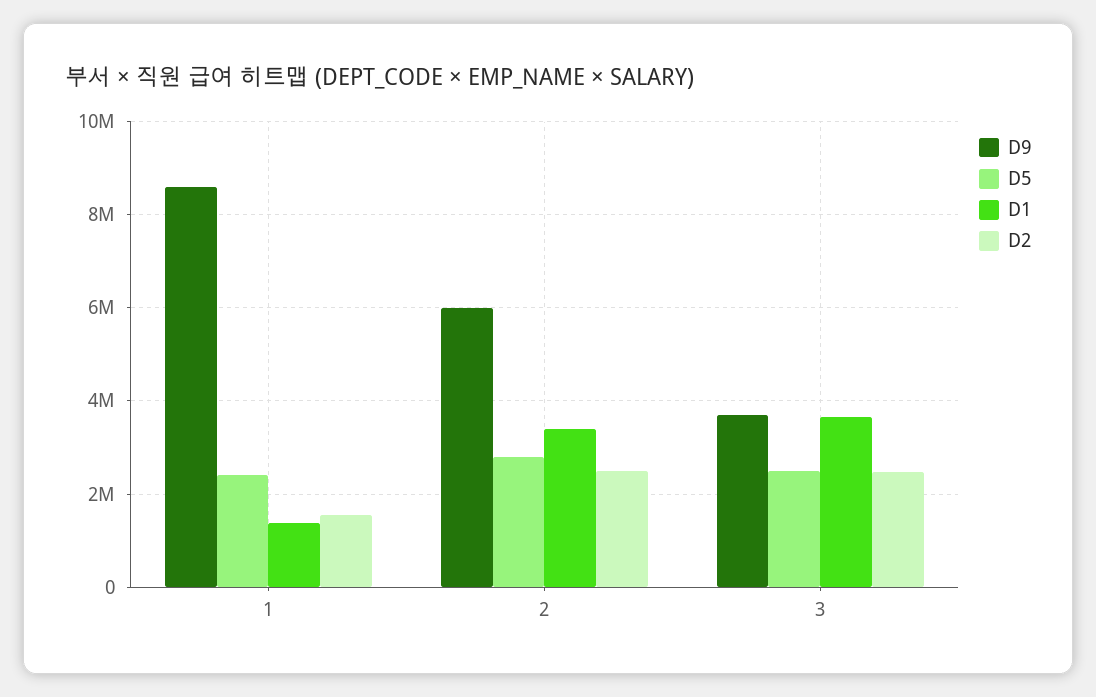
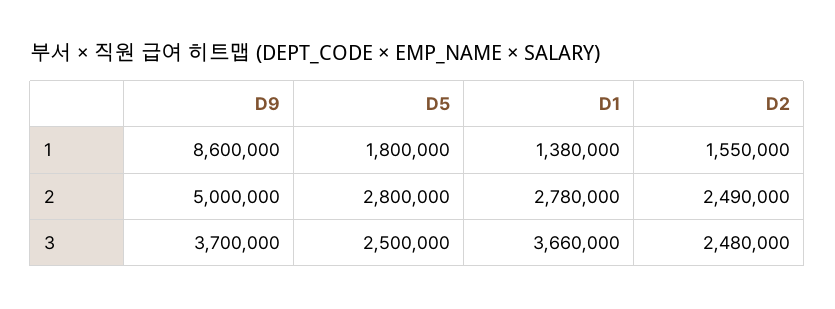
  {
    "D9": {
      "1": 8600000,
-     "2": 6000000,
+     "2": 5000000,
      "3": 3700000
    },
    "D5": {
-     "1": 2400000,
+     "1": 1800000,
      "2": 2800000,
      "3": 2500000
    },
    "D1": {
      "1": 1380000,
-     "2": 3400000,
+     "2": 2780000,
      "3": 3660000
    },
    "D2": {
      "1": 1550000,
      "2": 2490000,
      "3": 2480000
    }
  }

